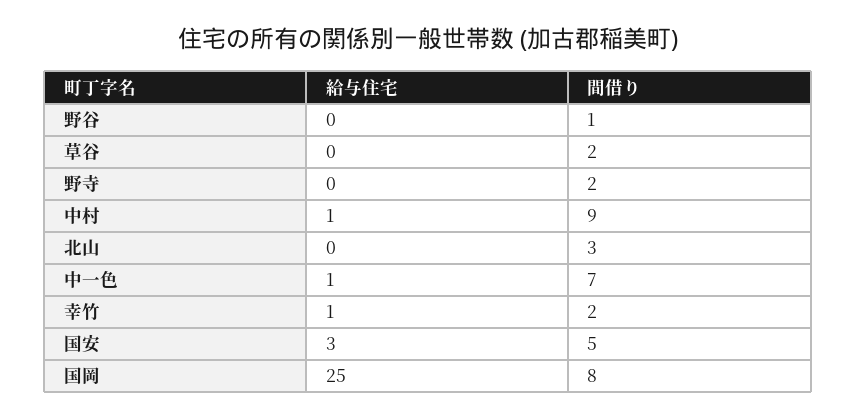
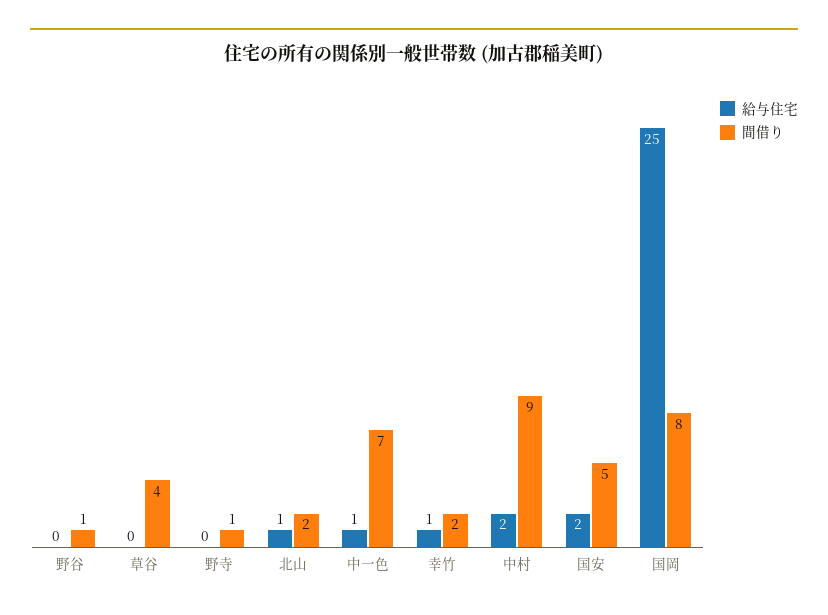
  {
    "給与住宅": {
      "野谷": 0,
      "草谷": 0,
      "野寺": 0,
-     "中村": 1,
+     "中村": 2,
-     "北山": 0,
+     "北山": 1,
      "中一色": 1,
      "幸竹": 1,
-     "国安": 3,
+     "国安": 2,
      "国岡": 25
    },
    "間借り": {
      "野谷": 1,
-     "草谷": 2,
+     "草谷": 4,
-     "野寺": 2,
+     "野寺": 1,
      "中村": 9,
-     "北山": 3,
+     "北山": 2,
      "中一色": 7,
      "幸竹": 2,
      "国安": 5,
      "国岡": 8
    }
  }

